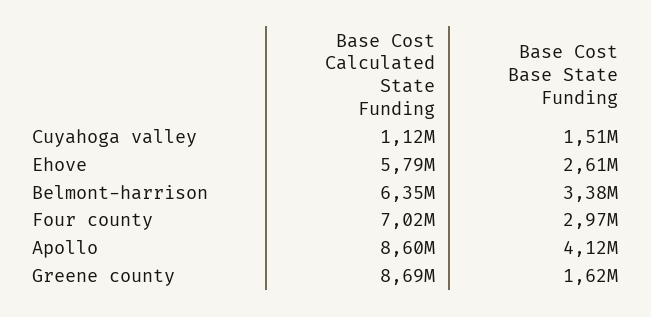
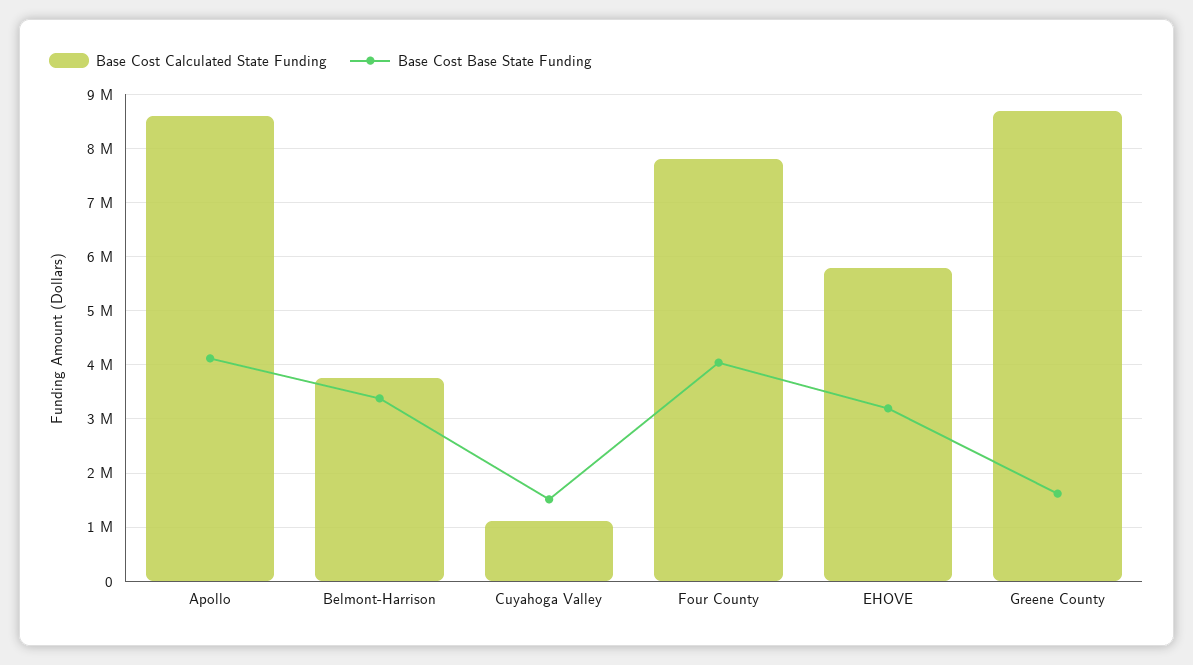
  {
    "Base Cost Calculated State Funding": {
      "Cuyahoga valley": 1120000,
      "Ehove": 5790000,
-     "Belmont-harrison": 6350000,
+     "Belmont-harrison": 3800000,
-     "Four county": 7020000,
+     "Four county": 7800000,
      "Apollo": 8600000,
      "Greene county": 8690000
    },
    "Base Cost Base State Funding": {
      "Cuyahoga valley": 1510000,
-     "Ehove": 2610000,
+     "Ehove": 3200000,
      "Belmont-harrison": 3380000,
-     "Four county": 2970000,
+     "Four county": 4000000,
      "Apollo": 4120000,
      "Greene county": 1620000
    }
  }

